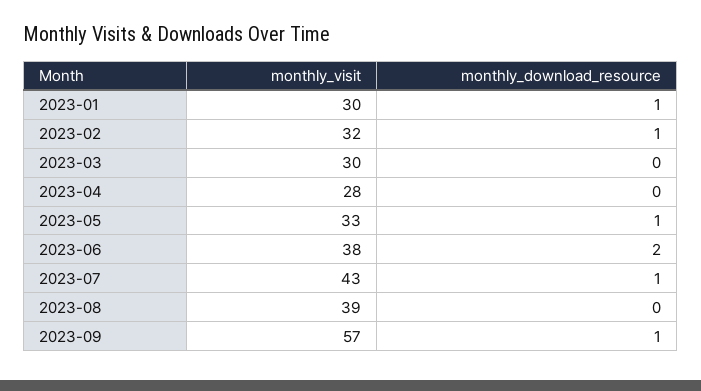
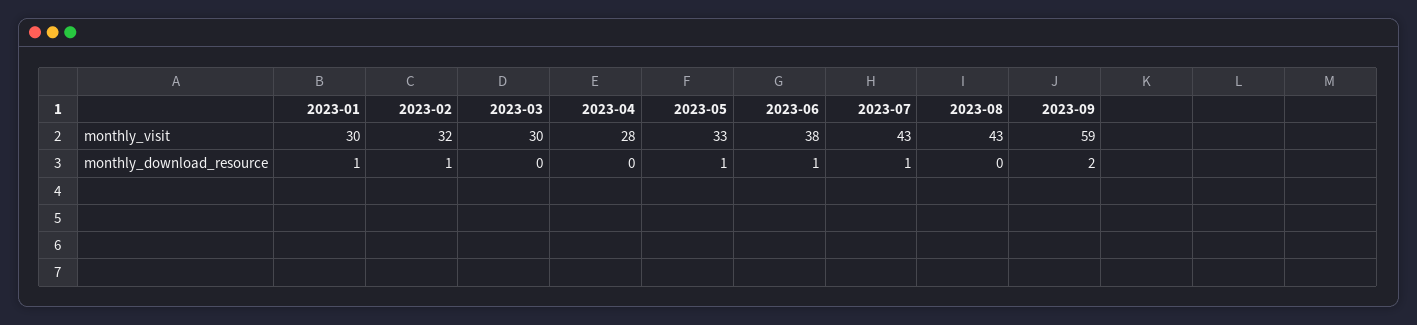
  {
    "monthly_visit": {
      "2023-01": 30,
      "2023-02": 32,
      "2023-03": 30,
      "2023-04": 28,
      "2023-05": 33,
      "2023-06": 38,
      "2023-07": 43,
-     "2023-08": 39,
+     "2023-08": 43,
-     "2023-09": 57
+     "2023-09": 59
    },
    "monthly_download_resource": {
      "2023-01": 1,
      "2023-02": 1,
      "2023-03": 0,
      "2023-04": 0,
      "2023-05": 1,
-     "2023-06": 2,
+     "2023-06": 1,
      "2023-07": 1,
      "2023-08": 0,
-     "2023-09": 1
+     "2023-09": 2
    }
  }

